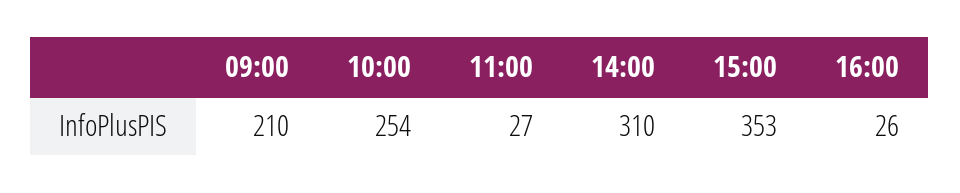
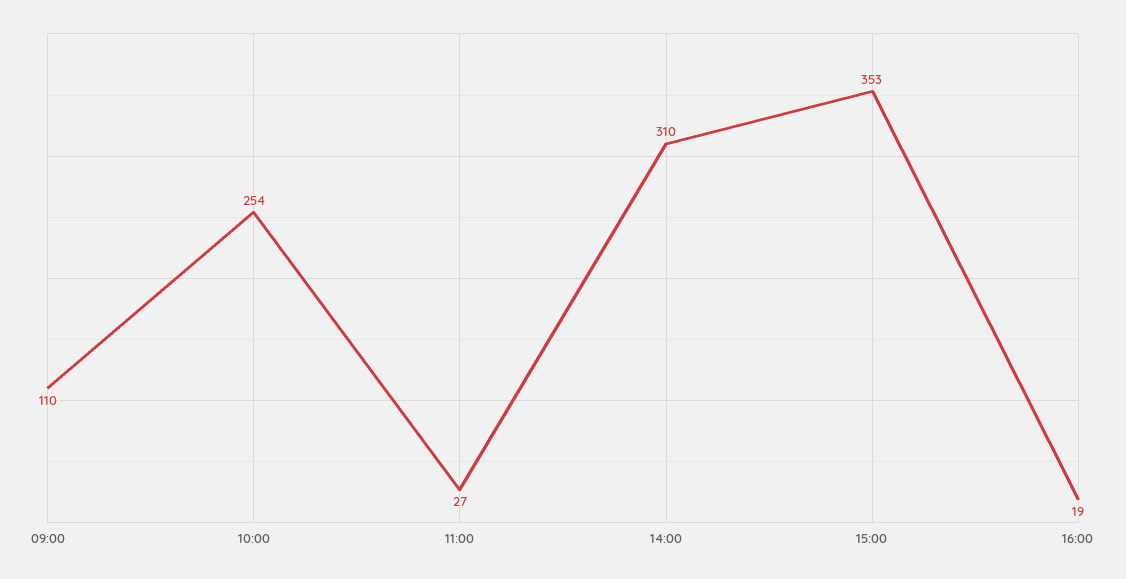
  {
-   "09:00": 210,
+   "09:00": 110,
    "10:00": 254,
    "11:00": 27,
    "14:00": 310,
    "15:00": 353,
-   "16:00": 26
+   "16:00": 19
  }

